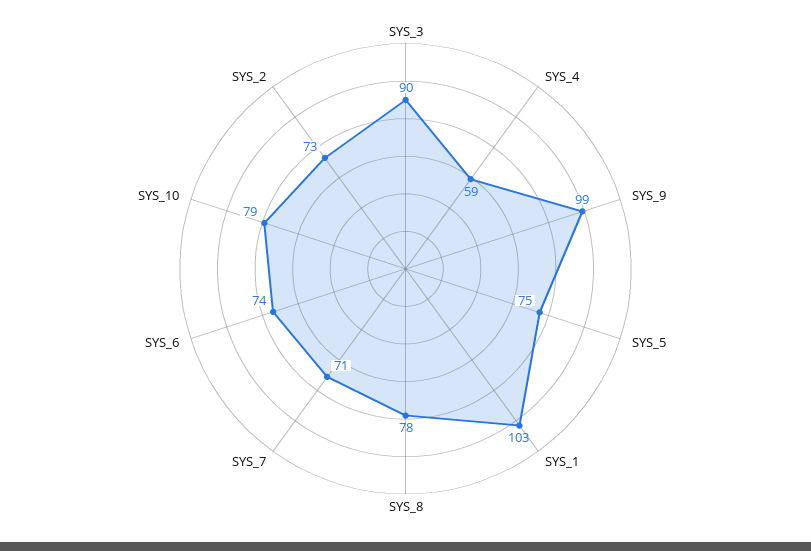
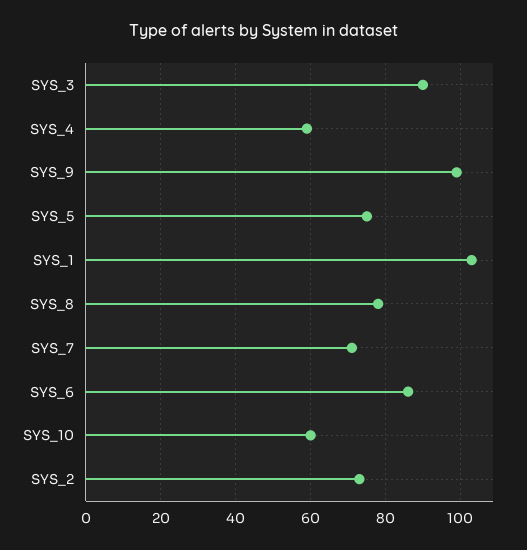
  {
    "SYS_3": 90,
    "SYS_4": 59,
    "SYS_9": 99,
    "SYS_5": 75,
    "SYS_1": 103,
    "SYS_8": 78,
    "SYS_7": 71,
-   "SYS_6": 74,
+   "SYS_6": 85,
-   "SYS_10": 79,
+   "SYS_10": 60,
    "SYS_2": 73
  }

